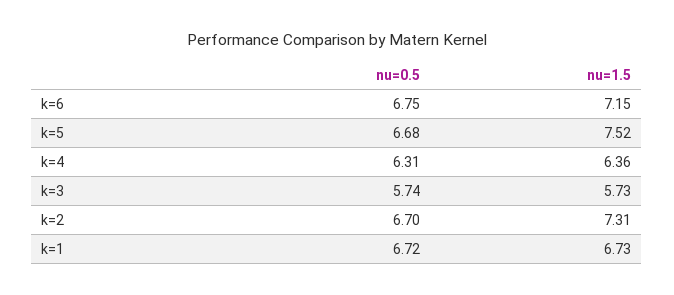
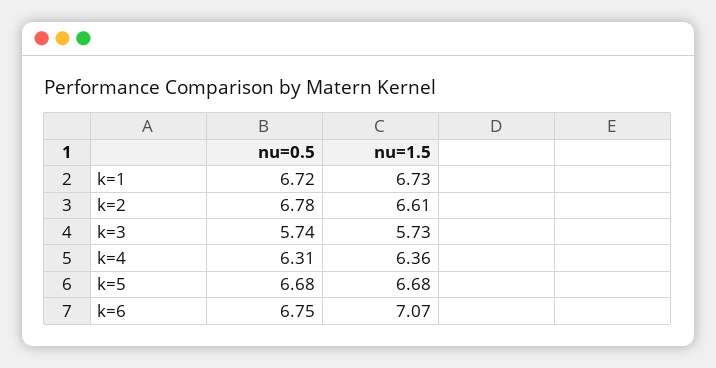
  {
    "nu=0.5": {
      "k=6": 6.75,
      "k=5": 6.68,
      "k=4": 6.31,
      "k=3": 5.74,
-     "k=2": 6.7,
+     "k=2": 6.78,
      "k=1": 6.72
    },
    "nu=1.5": {
-     "k=6": 7.15,
+     "k=6": 7.07,
-     "k=5": 7.52,
+     "k=5": 6.68,
      "k=4": 6.36,
      "k=3": 5.73,
-     "k=2": 7.31,
+     "k=2": 6.61,
      "k=1": 6.73
    }
  }

